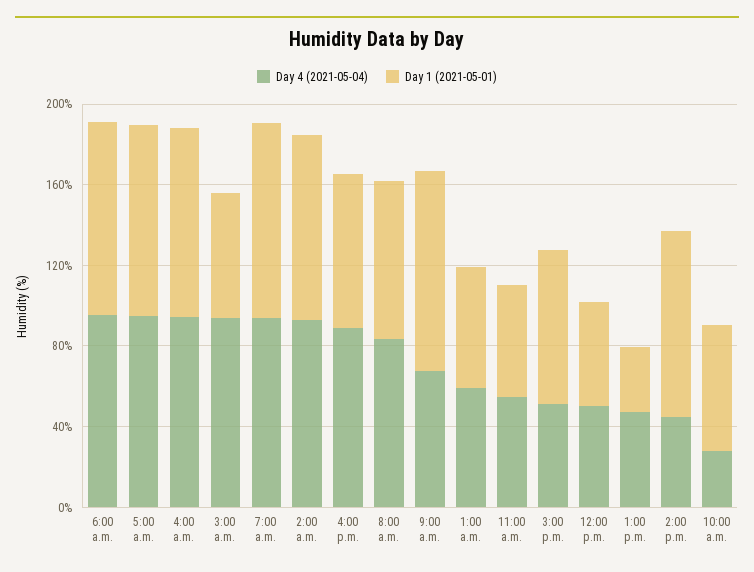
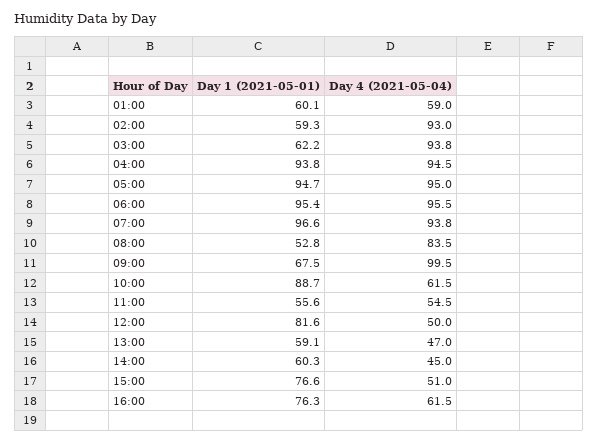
  {
    "Day 4 (2021-05-04)": {
      "6:00 a.m.": 95.5,
      "5:00 a.m.": 95,
      "4:00 a.m.": 94.5,
      "3:00 a.m.": 93.8,
      "7:00 a.m.": 93.8,
      "2:00 a.m.": 93,
-     "4:00 p.m.": 90,
+     "4:00 p.m.": 61.5,
      "8:00 a.m.": 83.5,
-     "9:00 a.m.": 70,
+     "9:00 a.m.": 99.5,
      "1:00 a.m.": 59,
      "11:00 a.m.": 54.5,
      "3:00 p.m.": 51,
      "12:00 p.m.": 50,
      "1:00 p.m.": 47,
      "2:00 p.m.": 45,
-     "10:00 a.m.": 30
+     "10:00 a.m.": 61.5
    },
    "Day 1 (2021-05-01)": {
      "6:00 a.m.": 95.4,
      "5:00 a.m.": 94.7,
      "4:00 a.m.": 93.8,
      "3:00 a.m.": 62.2,
      "7:00 a.m.": 96.6,
-     "2:00 a.m.": 90,
+     "2:00 a.m.": 59.3,
      "4:00 p.m.": 76.3,
-     "8:00 a.m.": 80,
+     "8:00 a.m.": 52.8,
-     "9:00 a.m.": 100,
+     "9:00 a.m.": 67.5,
      "1:00 a.m.": 60.1,
      "11:00 a.m.": 55.6,
      "3:00 p.m.": 76.6,
-     "12:00 p.m.": 50,
+     "12:00 p.m.": 81.6,
-     "1:00 p.m.": 30,
+     "1:00 p.m.": 59.1,
-     "2:00 p.m.": 90,
+     "2:00 p.m.": 60.3,
-     "10:00 a.m.": 60
+     "10:00 a.m.": 88.7
    }
  }

